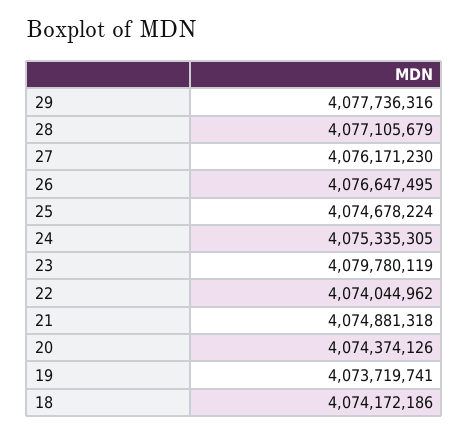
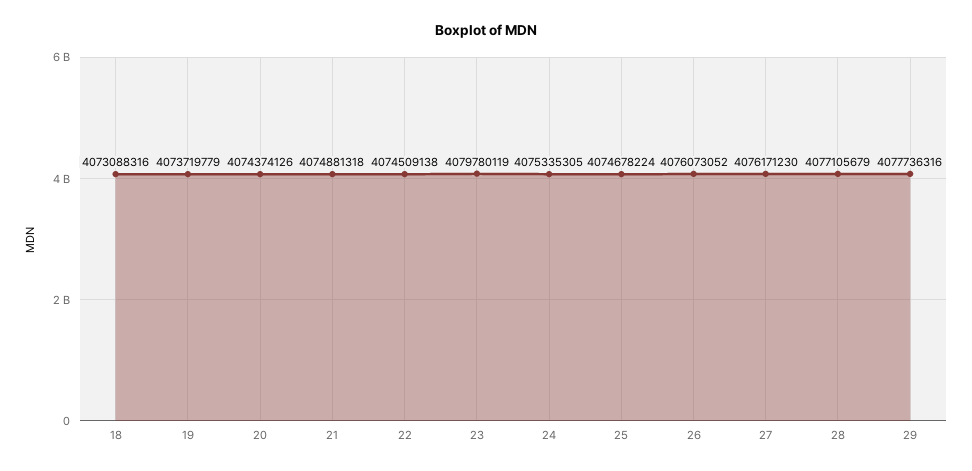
  {
    "29": 4077736316,
    "28": 4077105679,
    "27": 4076171230,
-   "26": 4076647495,
+   "26": 4076073052,
    "25": 4074678224,
    "24": 4075335305,
    "23": 4079780119,
-   "22": 4074044962,
+   "22": 4074509138,
    "21": 4074881318,
    "20": 4074374126,
-   "19": 4073719741,
+   "19": 4073719779,
-   "18": 4074172186
+   "18": 4073088316
  }

